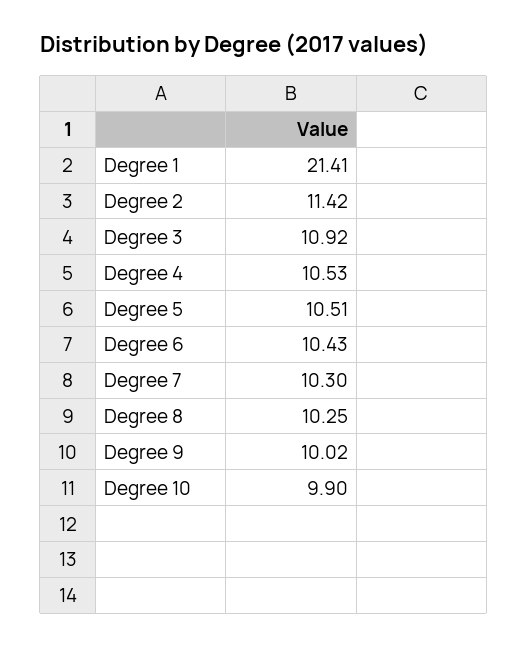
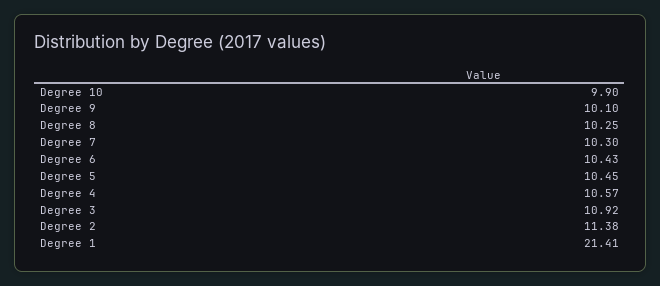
  {
    "Degree 1": 21.41,
-   "Degree 2": 11.42,
+   "Degree 2": 11.38,
    "Degree 3": 10.92,
-   "Degree 4": 10.53,
+   "Degree 4": 10.57,
-   "Degree 5": 10.51,
+   "Degree 5": 10.45,
    "Degree 6": 10.43,
    "Degree 7": 10.3,
    "Degree 8": 10.25,
-   "Degree 9": 10.02,
+   "Degree 9": 10.1,
    "Degree 10": 9.9
  }

